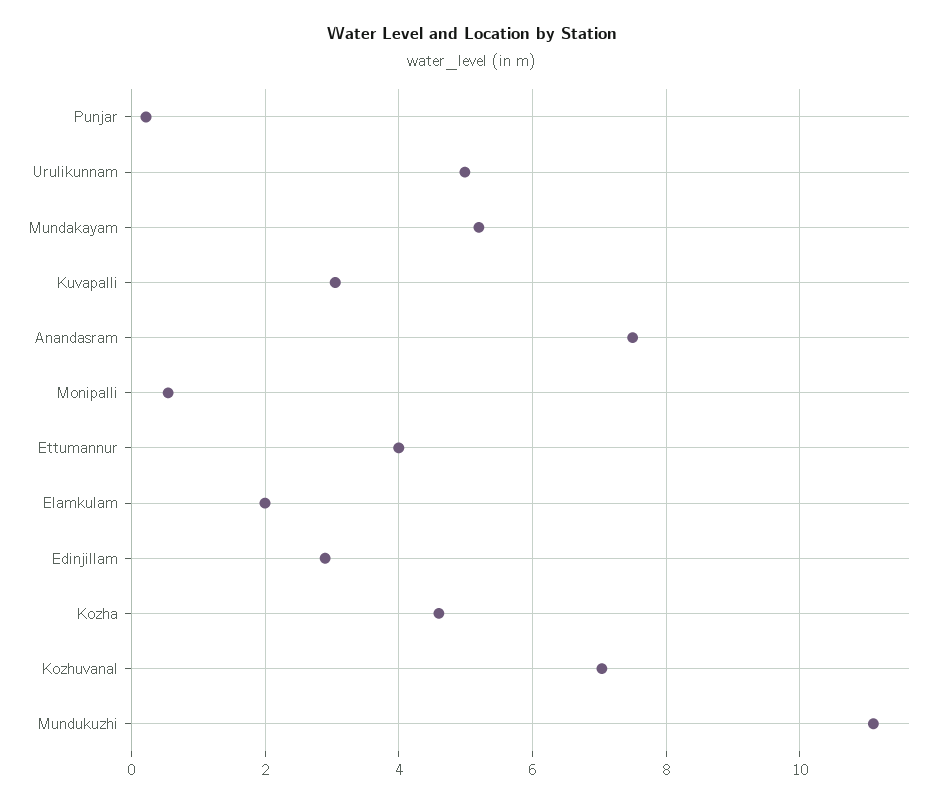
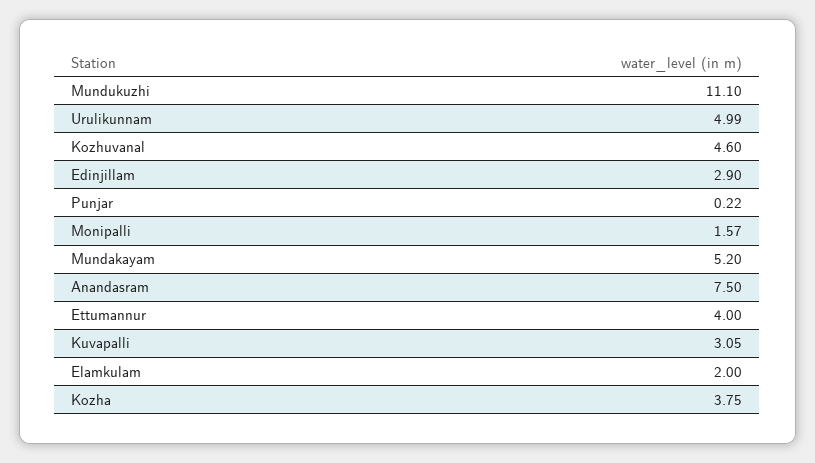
  {
    "Punjar": 0.22,
    "Urulikunnam": 4.99,
    "Mundakayam": 5.2,
    "Kuvapalli": 3.05,
    "Anandasram": 7.5,
-   "Monipalli": 0.6,
+   "Monipalli": 1.57,
    "Ettumannur": 4,
    "Elamkulam": 2,
    "Edinjillam": 2.9,
-   "Kozha": 4.6,
+   "Kozha": 3.75,
-   "Kozhuvanal": 7,
+   "Kozhuvanal": 4.6,
    "Mundukuzhi": 11.1
  }

